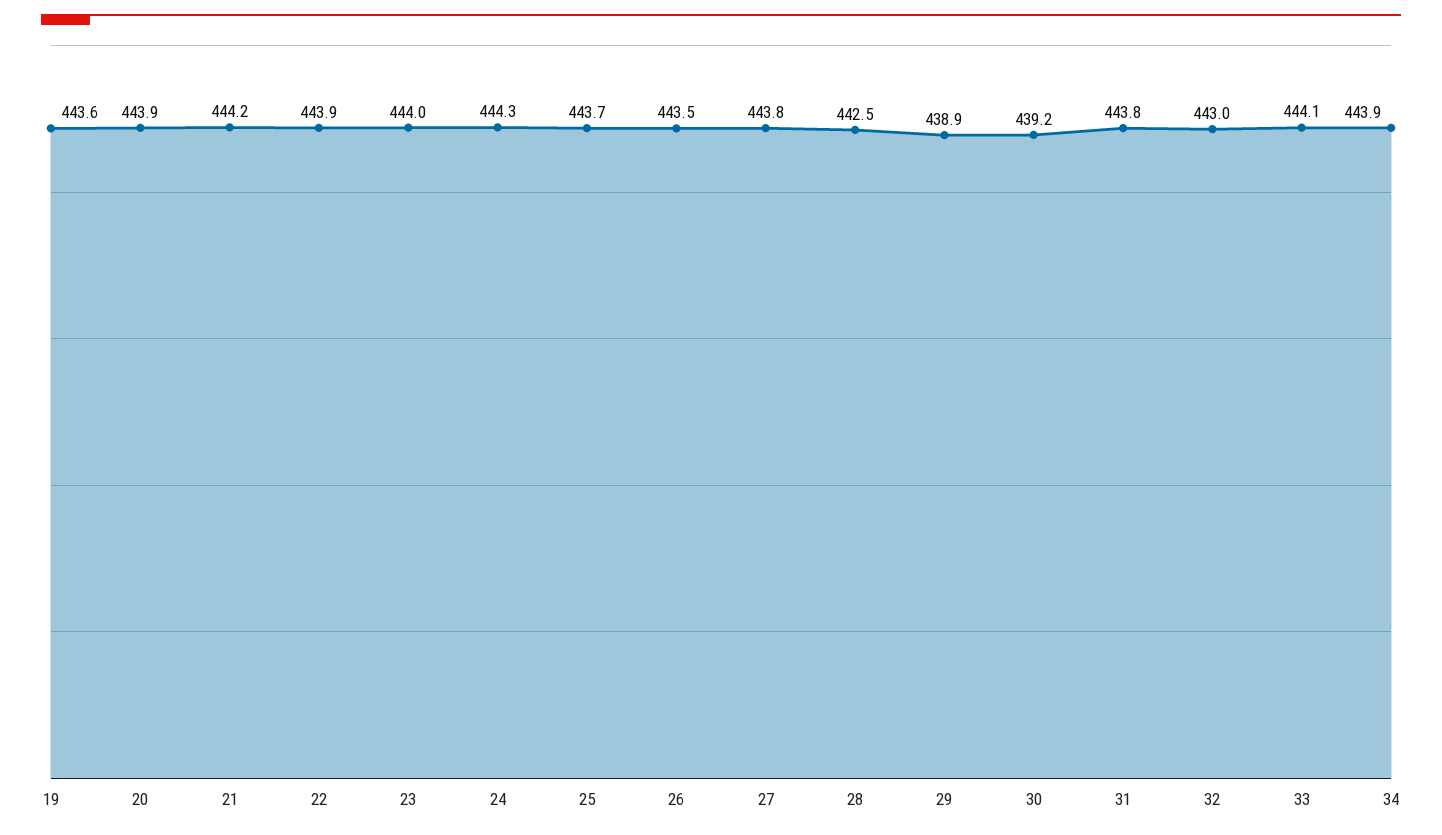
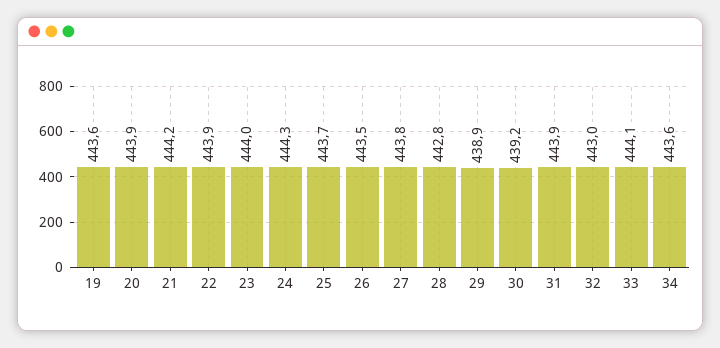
  {
    "19": 443.6,
    "20": 443.9,
    "21": 444.2,
    "22": 443.9,
    "23": 444,
    "24": 444.3,
    "25": 443.7,
    "26": 443.5,
    "27": 443.8,
-   "28": 442.5,
+   "28": 442.8,
    "29": 438.9,
    "30": 439.2,
-   "31": 443.8,
+   "31": 443.9,
    "32": 443,
    "33": 444.1,
-   "34": 443.9
+   "34": 443.6
  }

